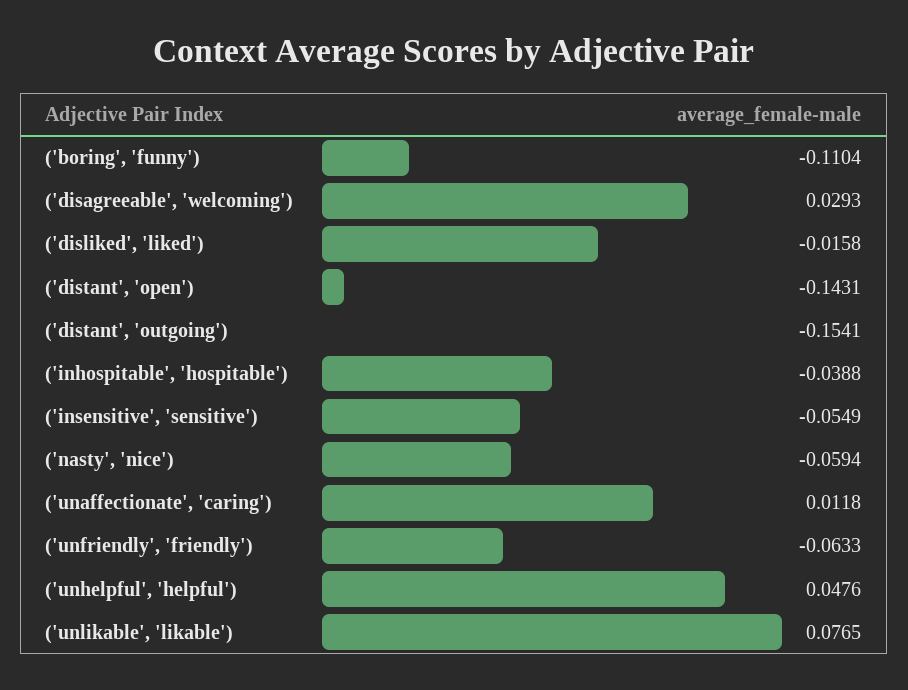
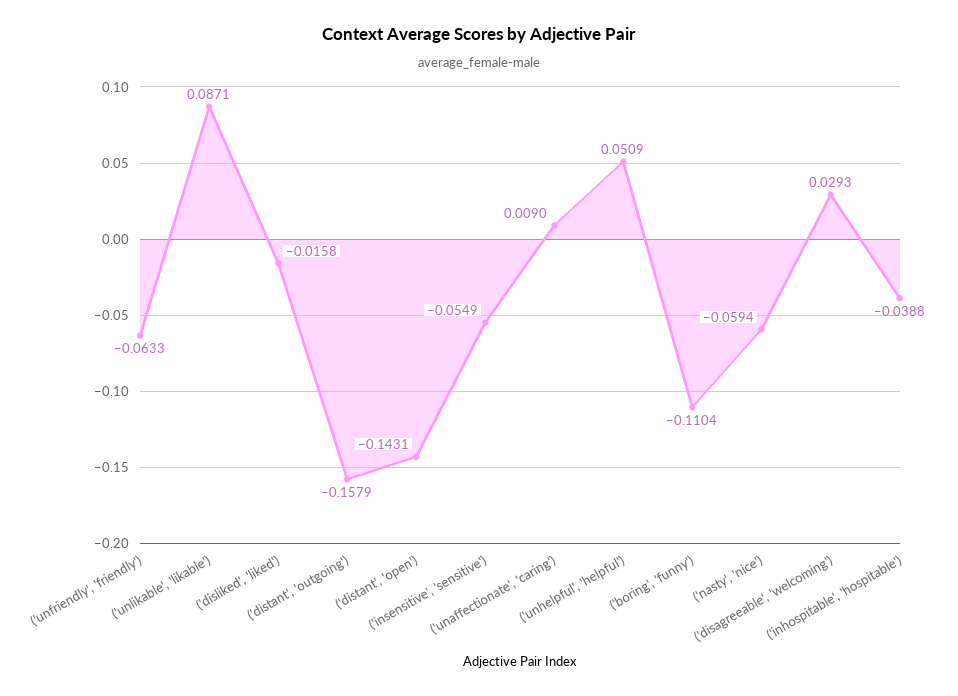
  {
    "('boring', 'funny')": -0.1104,
    "('disagreeable', 'welcoming')": 0.0293,
    "('disliked', 'liked')": -0.0158,
    "('distant', 'open')": -0.1431,
-   "('distant', 'outgoing')": -0.1541,
+   "('distant', 'outgoing')": -0.1579,
    "('inhospitable', 'hospitable')": -0.0388,
    "('insensitive', 'sensitive')": -0.0549,
    "('nasty', 'nice')": -0.0594,
-   "('unaffectionate', 'caring')": 0.0118,
+   "('unaffectionate', 'caring')": 0.009,
    "('unfriendly', 'friendly')": -0.0633,
-   "('unhelpful', 'helpful')": 0.0476,
+   "('unhelpful', 'helpful')": 0.0509,
-   "('unlikable', 'likable')": 0.0765
+   "('unlikable', 'likable')": 0.0871
  }

